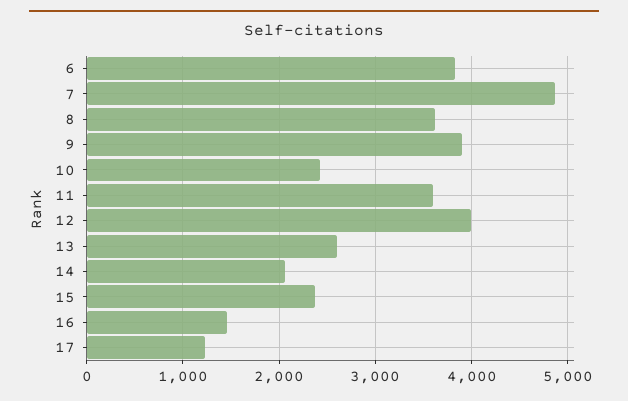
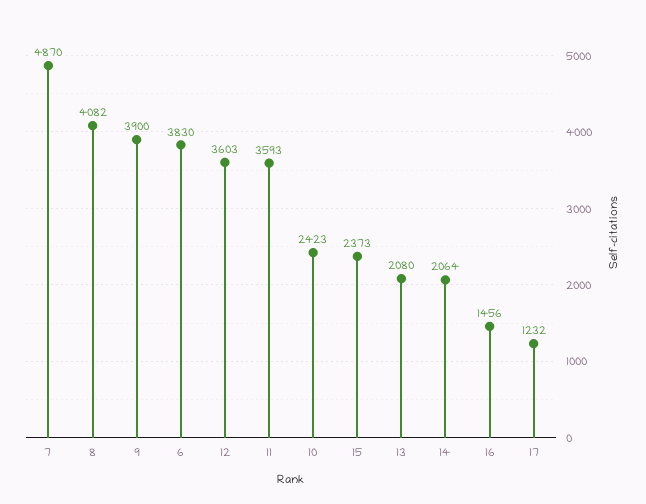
  {
    "6": 3830,
    "7": 4870,
-   "8": 3600,
+   "8": 4082,
    "9": 3900,
    "10": 2423,
    "11": 3593,
-   "12": 4000,
+   "12": 3603,
-   "13": 2600,
+   "13": 2080,
    "14": 2064,
    "15": 2373,
    "16": 1456,
    "17": 1232
  }

